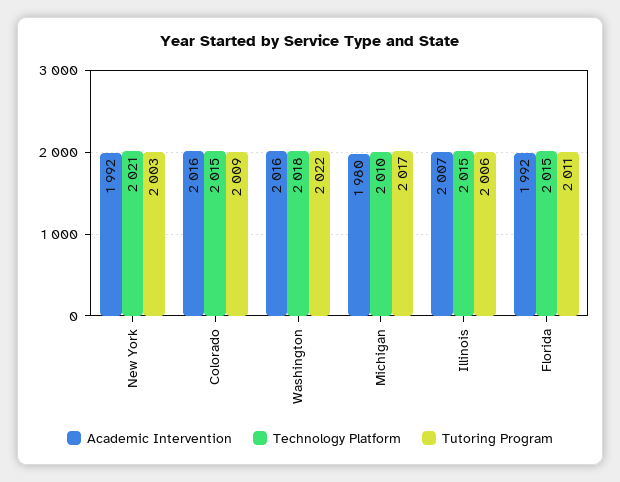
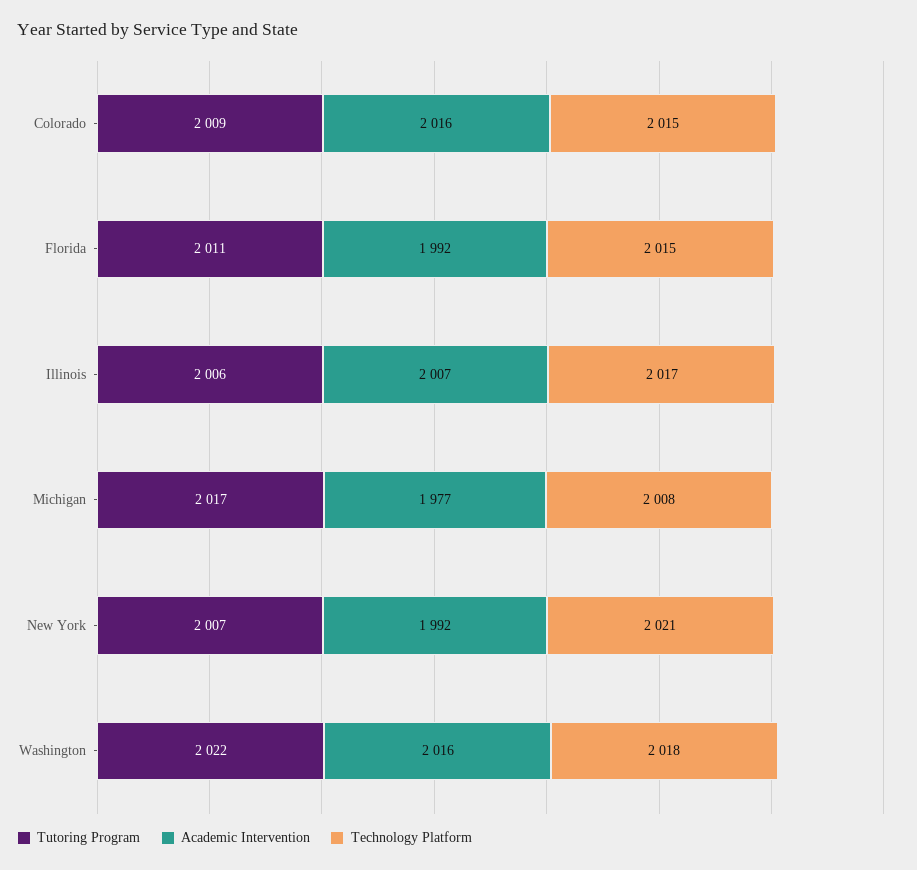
  {
    "Academic Intervention": {
      "New York": 1992,
      "Colorado": 2016,
      "Washington": 2016,
-     "Michigan": 1980,
+     "Michigan": 1977,
      "Illinois": 2007,
      "Florida": 1992
    },
    "Technology Platform": {
      "New York": 2021,
      "Colorado": 2015,
      "Washington": 2018,
-     "Michigan": 2010,
+     "Michigan": 2008,
-     "Illinois": 2015,
+     "Illinois": 2017,
      "Florida": 2015
    },
    "Tutoring Program": {
-     "New York": 2003,
+     "New York": 2007,
      "Colorado": 2009,
      "Washington": 2022,
      "Michigan": 2017,
      "Illinois": 2006,
      "Florida": 2011
    }
  }

